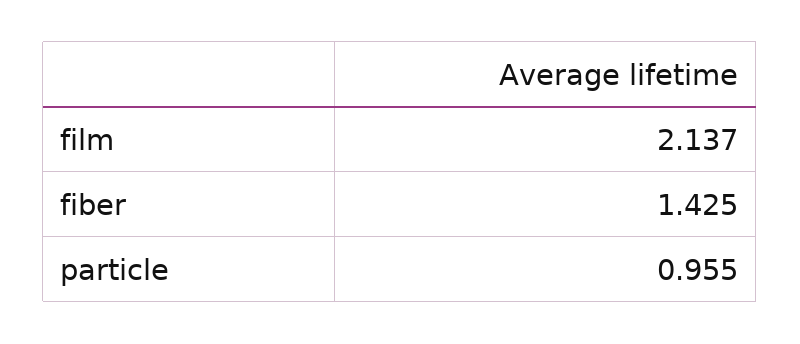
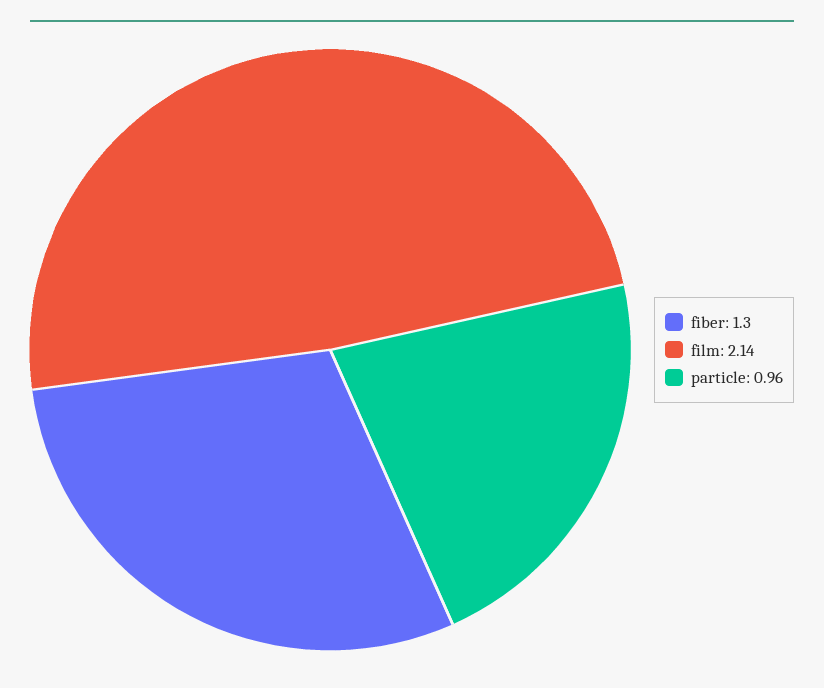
  {
    "film": 2.137,
-   "fiber": 1.425,
+   "fiber": 1.3,
    "particle": 0.955
  }

